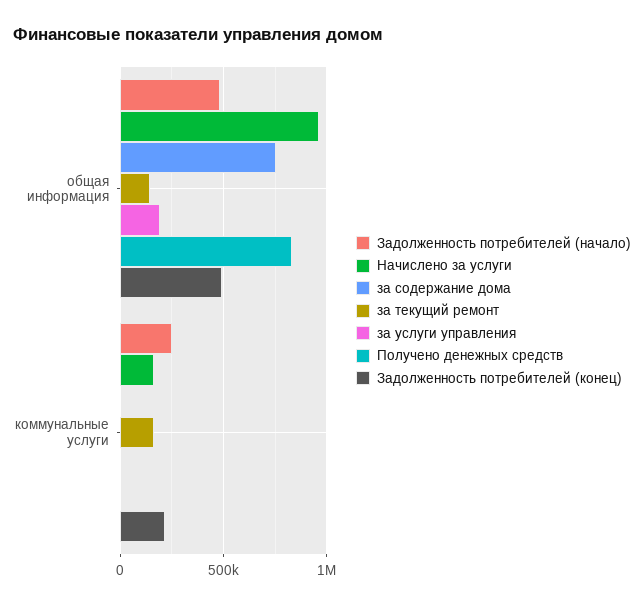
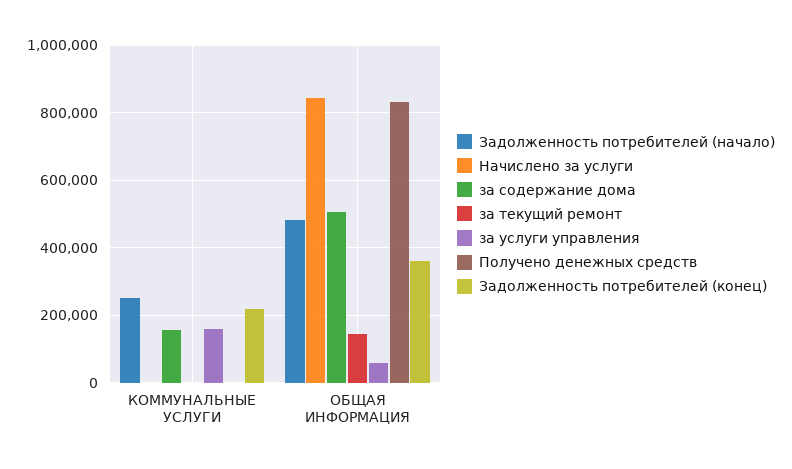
  {
    "Задолженность потребителей (начало)": {
      "общая информация": 480000,
      "коммунальные услуги": 260000
    },
    "Начислено за услуги": {
-     "общая информация": 950000,
+     "общая информация": 840000,
-     "коммунальные услуги": 150000
+     "коммунальные услуги": 0
    },
    "за содержание дома": {
-     "общая информация": 750000,
+     "общая информация": 500000,
-     "коммунальные услуги": 0
+     "коммунальные услуги": 160000
    },
    "за текущий ремонт": {
      "общая информация": 140000,
-     "коммунальные услуги": 150000
+     "коммунальные услуги": 0
    },
    "за услуги управления": {
-     "общая информация": 200000,
+     "общая информация": 60000,
-     "коммунальные услуги": 0
+     "коммунальные услуги": 160000
    },
    "Получено денежных средств": {
      "общая информация": 840000,
      "коммунальные услуги": 0
    },
    "Задолженность потребителей (конец)": {
-     "общая информация": 500000,
+     "общая информация": 360000,
      "коммунальные услуги": 220000
    }
  }

